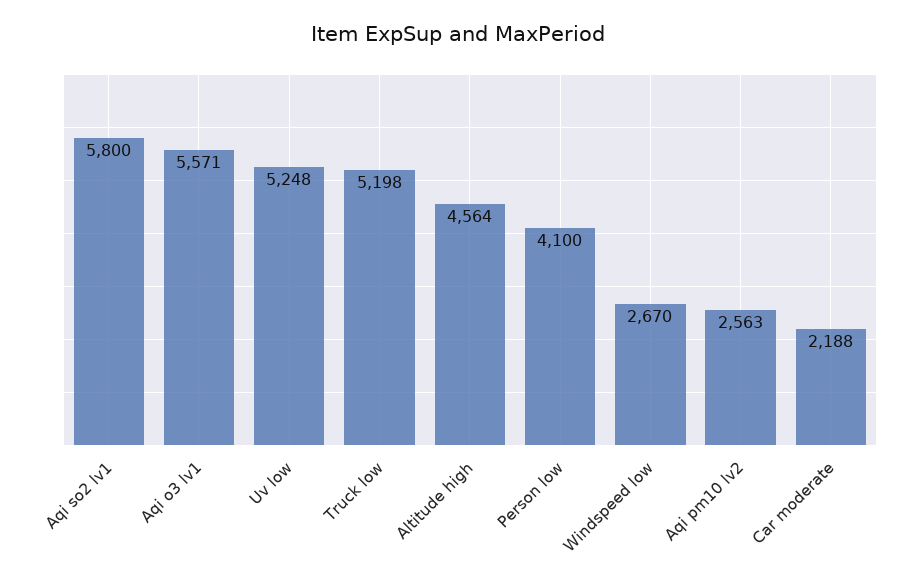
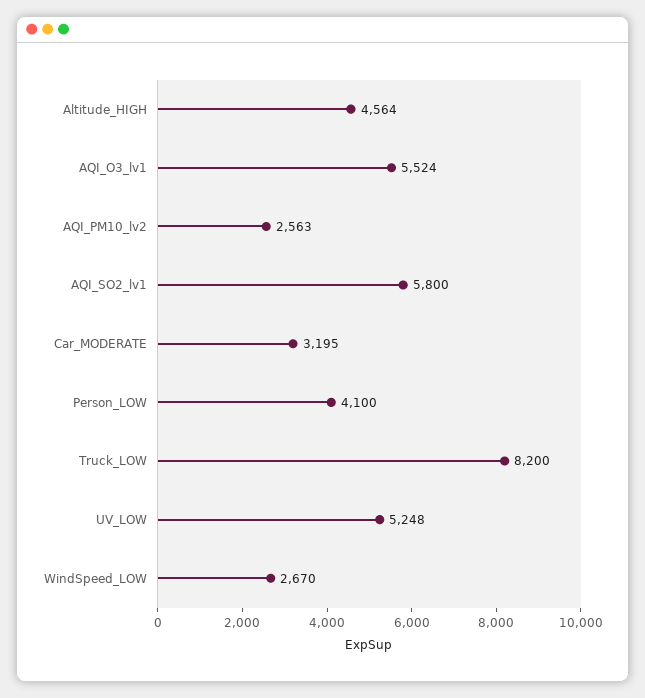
  {
    "Aqi so2 lv1": 5800,
-   "Aqi o3 lv1": 5571,
+   "Aqi o3 lv1": 5524,
    "Uv low": 5248,
-   "Truck low": 5198,
+   "Truck low": 8200,
    "Altitude high": 4564,
    "Person low": 4100,
    "Windspeed low": 2670,
    "Aqi pm10 lv2": 2563,
-   "Car moderate": 2188
+   "Car moderate": 3195
  }

